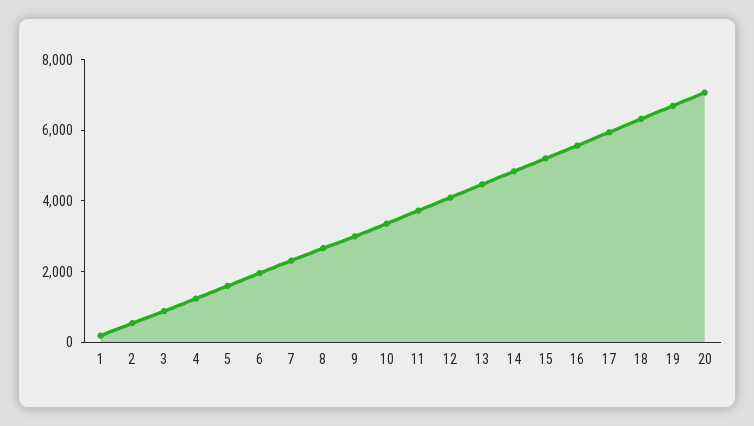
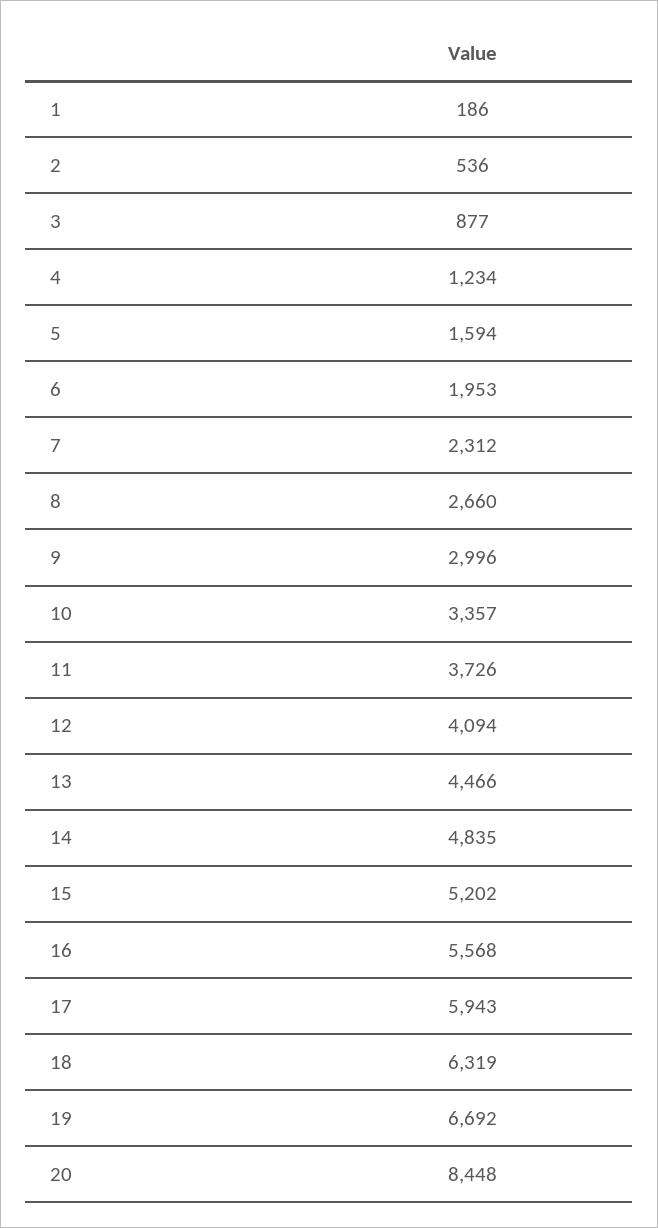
  {
    "1": 186,
    "2": 536,
    "3": 877,
    "4": 1234,
    "5": 1594,
    "6": 1953,
    "7": 2312,
    "8": 2660,
    "9": 2996,
    "10": 3357,
    "11": 3726,
    "12": 4094,
    "13": 4466,
    "14": 4835,
    "15": 5202,
    "16": 5568,
    "17": 5943,
    "18": 6319,
    "19": 6692,
-   "20": 7000
+   "20": 8448
  }

